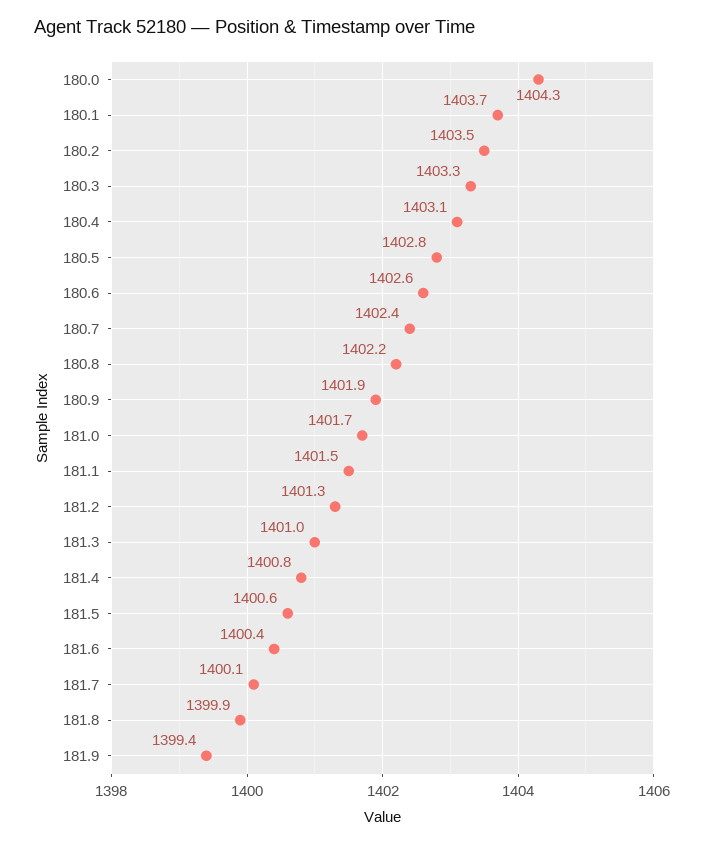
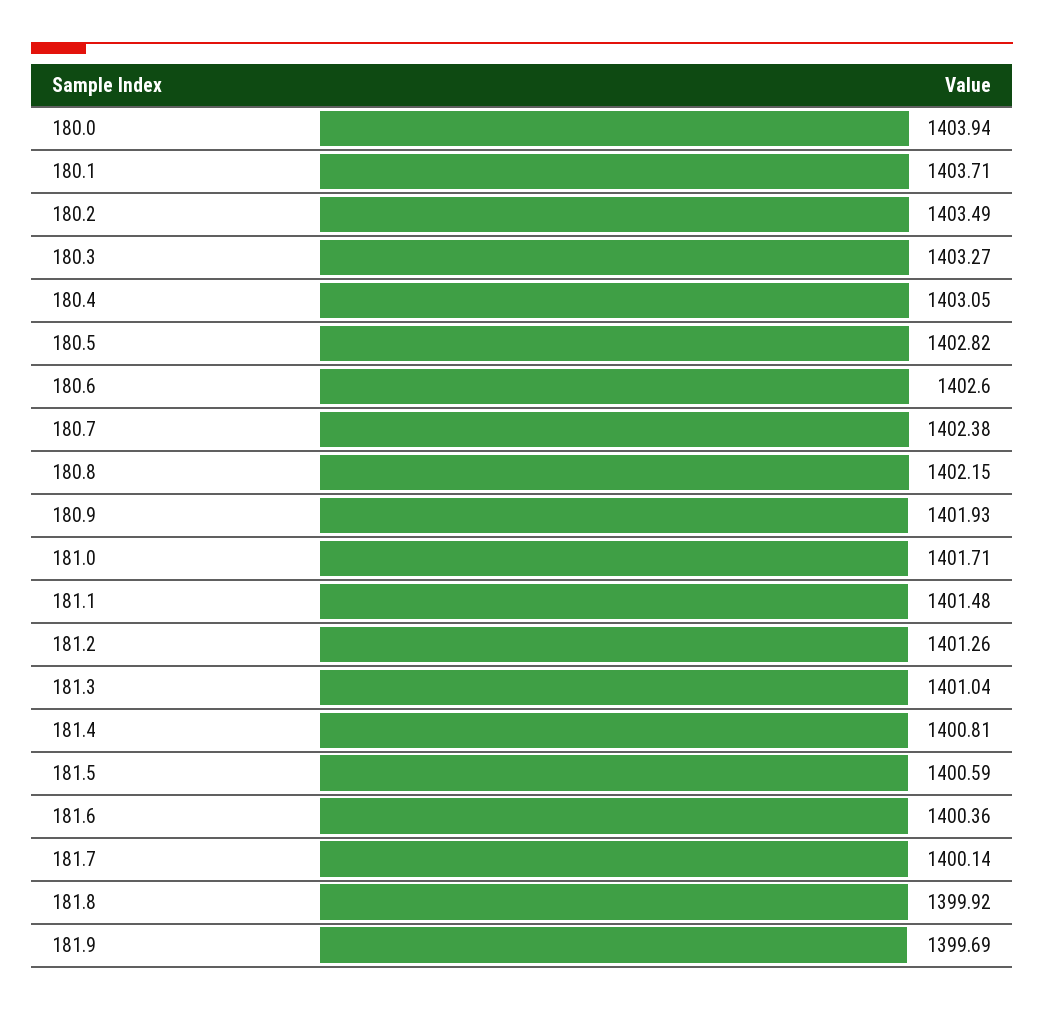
  {
-   "180.0": 1404.3,
+   "180.0": 1403.94,
    "180.1": 1403.71,
    "180.2": 1403.49,
    "180.3": 1403.27,
    "180.4": 1403.05,
    "180.5": 1402.82,
    "180.6": 1402.6,
    "180.7": 1402.38,
    "180.8": 1402.15,
    "180.9": 1401.93,
    "181.0": 1401.71,
    "181.1": 1401.48,
    "181.2": 1401.26,
    "181.3": 1401.04,
    "181.4": 1400.81,
    "181.5": 1400.59,
    "181.6": 1400.36,
    "181.7": 1400.14,
    "181.8": 1399.92,
-   "181.9": 1399.4
+   "181.9": 1399.69
  }

